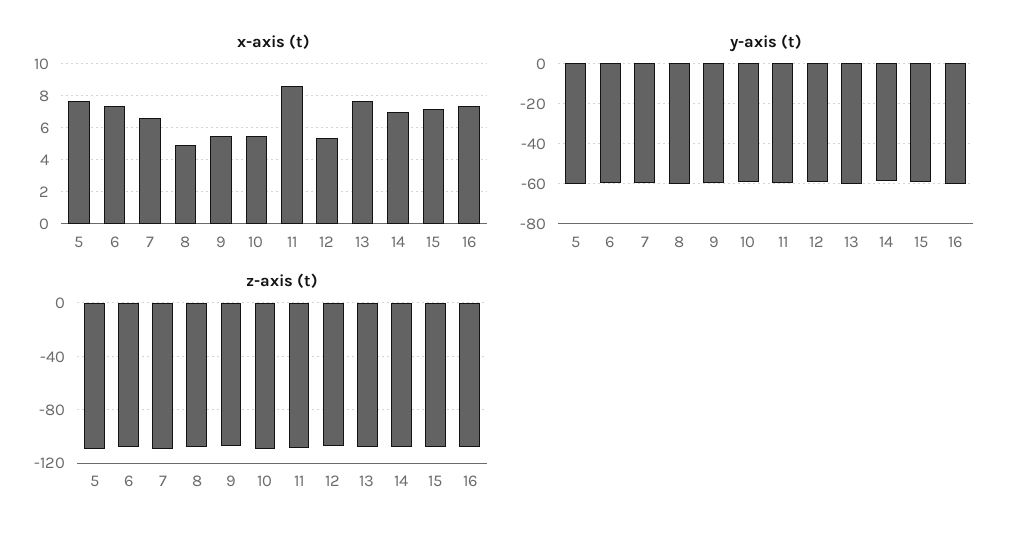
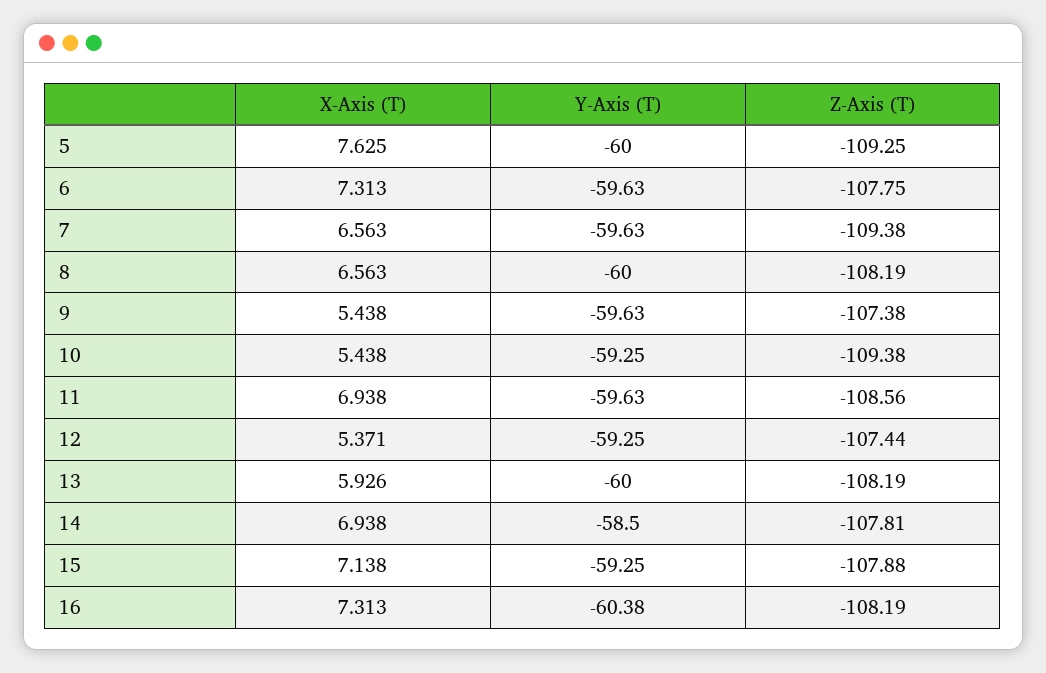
  {
    "x-axis (t)": {
      "5": 7.625,
      "6": 7.313,
      "7": 6.563,
-     "8": 5,
+     "8": 6.563,
      "9": 5.438,
      "10": 5.438,
-     "11": 8.5,
+     "11": 6.938,
      "12": 5.371,
-     "13": 7.5,
+     "13": 5.926,
      "14": 6.938,
      "15": 7.138,
      "16": 7.313
    },
    "y-axis (t)": {
      "5": -60,
      "6": -59.63,
      "7": -59.63,
      "8": -60,
      "9": -59.63,
      "10": -59.25,
      "11": -59.63,
      "12": -59.25,
      "13": -60,
      "14": -58.5,
      "15": -59.25,
      "16": -60.38
    },
    "z-axis (t)": {
      "5": -109.25,
      "6": -107.75,
      "7": -109.38,
      "8": -108.19,
      "9": -107.38,
      "10": -109.38,
      "11": -108.56,
      "12": -107.44,
      "13": -108.19,
      "14": -107.81,
      "15": -107.88,
      "16": -108.19
    }
  }

